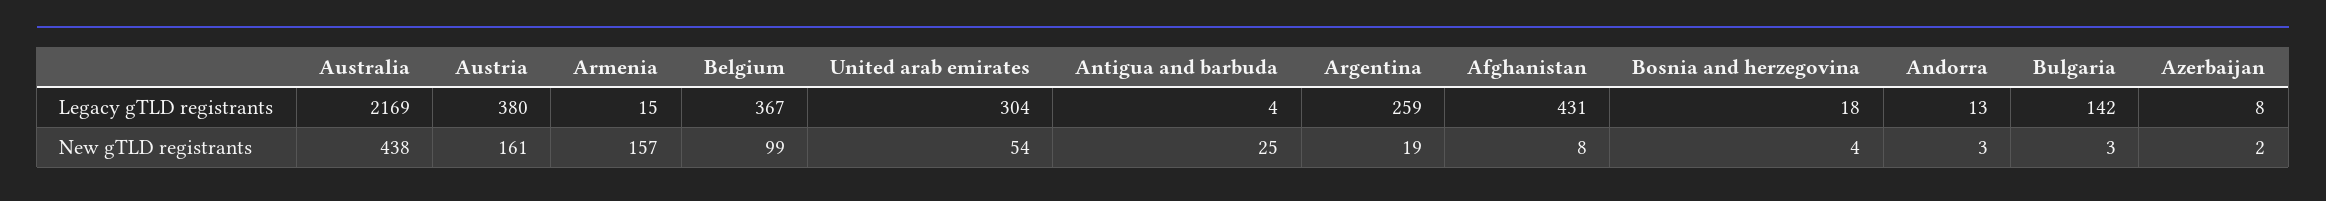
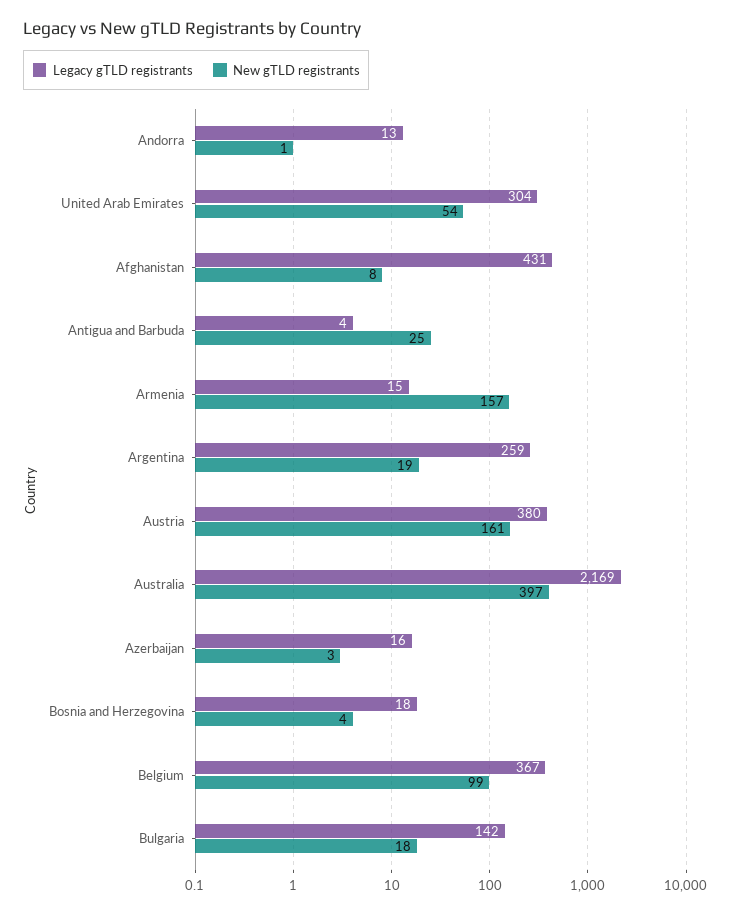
  {
    "Legacy gTLD registrants": {
      "Australia": 2169,
      "Austria": 380,
      "Armenia": 15,
      "Belgium": 367,
      "United arab emirates": 304,
      "Antigua and barbuda": 4,
      "Argentina": 259,
      "Afghanistan": 431,
      "Bosnia and herzegovina": 18,
      "Andorra": 13,
      "Bulgaria": 142,
-     "Azerbaijan": 8
+     "Azerbaijan": 16
    },
    "New gTLD registrants": {
-     "Australia": 438,
+     "Australia": 397,
      "Austria": 161,
      "Armenia": 157,
      "Belgium": 99,
      "United arab emirates": 54,
      "Antigua and barbuda": 25,
      "Argentina": 19,
      "Afghanistan": 8,
      "Bosnia and herzegovina": 4,
-     "Andorra": 3,
+     "Andorra": 1,
-     "Bulgaria": 3,
+     "Bulgaria": 18,
-     "Azerbaijan": 2
+     "Azerbaijan": 3
    }
  }

